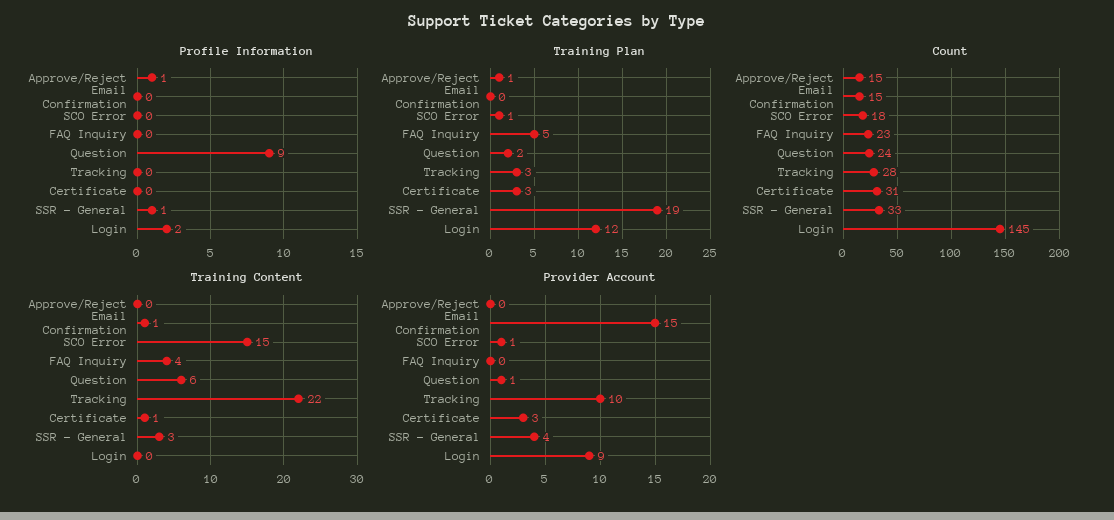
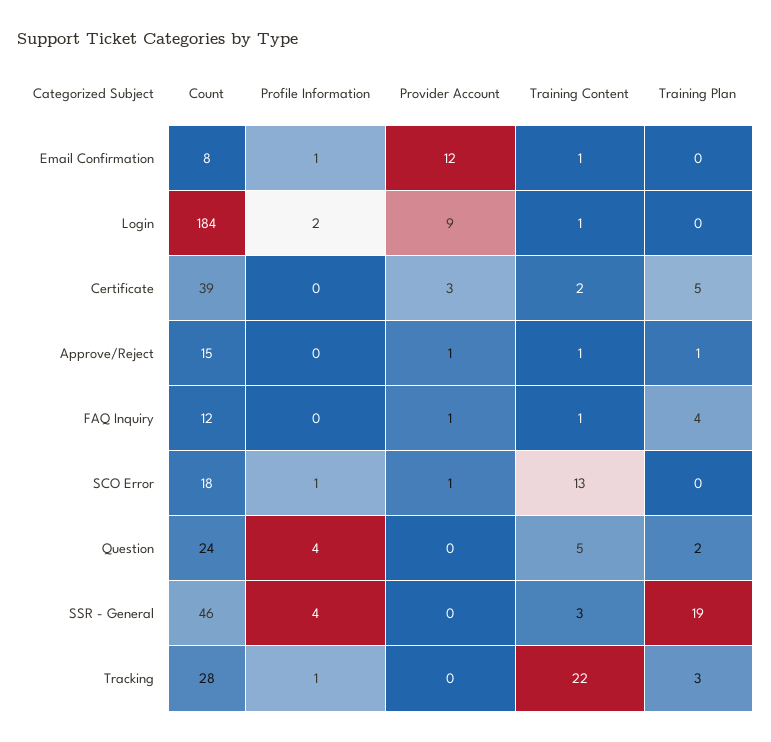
  {
    "Profile Information": {
-     "Approve/Reject": 1,
+     "Approve/Reject": 0,
-     "Email Confirmation": 0,
+     "Email Confirmation": 1,
-     "SCO Error": 0,
+     "SCO Error": 1,
      "FAQ Inquiry": 0,
-     "Question": 9,
+     "Question": 4,
-     "Tracking": 0,
+     "Tracking": 1,
      "Certificate": 0,
-     "SSR - General": 1,
+     "SSR - General": 4,
      "Login": 2
    },
    "Training Plan": {
      "Approve/Reject": 1,
      "Email Confirmation": 0,
-     "SCO Error": 1,
+     "SCO Error": 0,
-     "FAQ Inquiry": 5,
+     "FAQ Inquiry": 4,
      "Question": 2,
      "Tracking": 3,
-     "Certificate": 3,
+     "Certificate": 5,
      "SSR - General": 19,
-     "Login": 12
+     "Login": 0
    },
    "Count": {
      "Approve/Reject": 15,
-     "Email Confirmation": 15,
+     "Email Confirmation": 8,
      "SCO Error": 18,
-     "FAQ Inquiry": 23,
+     "FAQ Inquiry": 12,
      "Question": 24,
      "Tracking": 28,
-     "Certificate": 31,
+     "Certificate": 39,
-     "SSR - General": 33,
+     "SSR - General": 46,
-     "Login": 145
+     "Login": 184
    },
    "Training Content": {
-     "Approve/Reject": 0,
+     "Approve/Reject": 1,
      "Email Confirmation": 1,
-     "SCO Error": 15,
+     "SCO Error": 13,
-     "FAQ Inquiry": 4,
+     "FAQ Inquiry": 1,
-     "Question": 6,
+     "Question": 5,
      "Tracking": 22,
-     "Certificate": 1,
+     "Certificate": 2,
      "SSR - General": 3,
-     "Login": 0
+     "Login": 1
    },
    "Provider Account": {
-     "Approve/Reject": 0,
+     "Approve/Reject": 1,
-     "Email Confirmation": 15,
+     "Email Confirmation": 12,
      "SCO Error": 1,
-     "FAQ Inquiry": 0,
+     "FAQ Inquiry": 1,
-     "Question": 1,
+     "Question": 0,
-     "Tracking": 10,
+     "Tracking": 0,
      "Certificate": 3,
-     "SSR - General": 4,
+     "SSR - General": 0,
      "Login": 9
    }
  }

